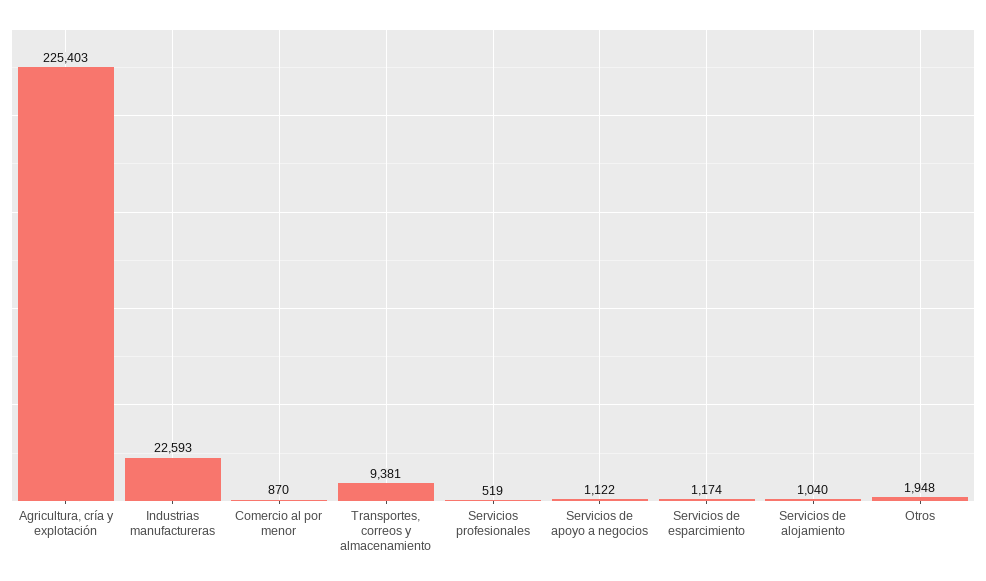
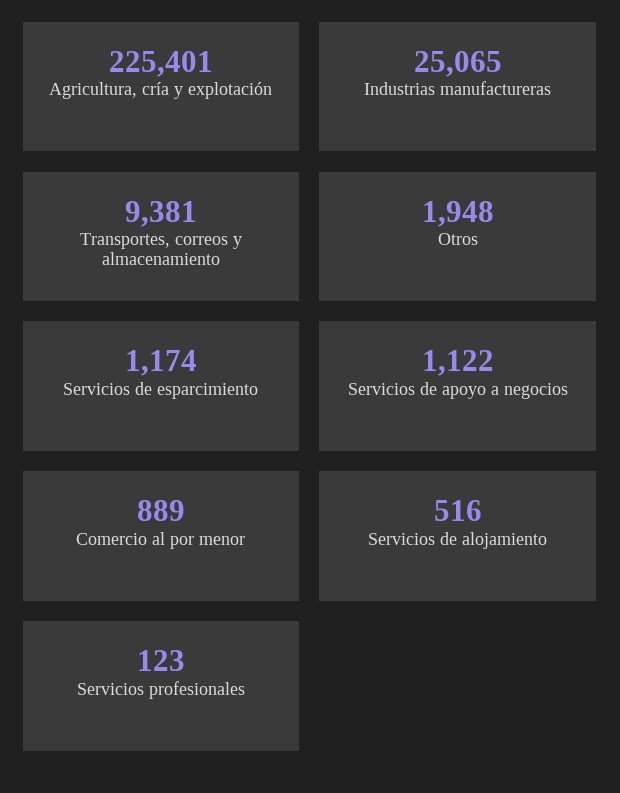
  {
-   "Agricultura, cría y explotación": 225403,
+   "Agricultura, cría y explotación": 225401,
-   "Industrias manufactureras": 22593,
+   "Industrias manufactureras": 25065,
-   "Comercio al por menor": 870,
+   "Comercio al por menor": 889,
    "Transportes, correos y almacenamiento": 9381,
-   "Servicios profesionales": 519,
+   "Servicios profesionales": 123,
    "Servicios de apoyo a negocios": 1122,
    "Servicios de esparcimiento": 1174,
-   "Servicios de alojamiento": 1040,
+   "Servicios de alojamiento": 516,
    "Otros": 1948
  }

